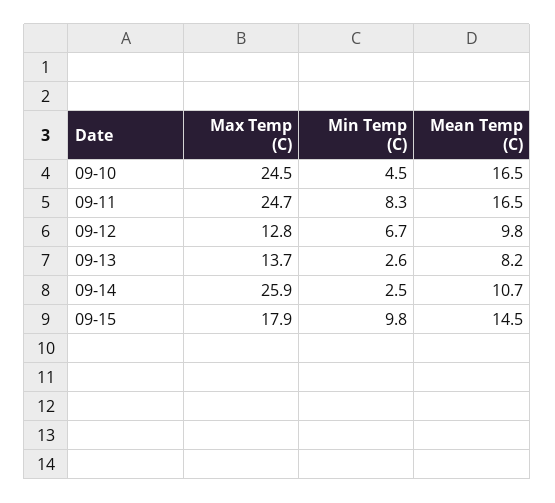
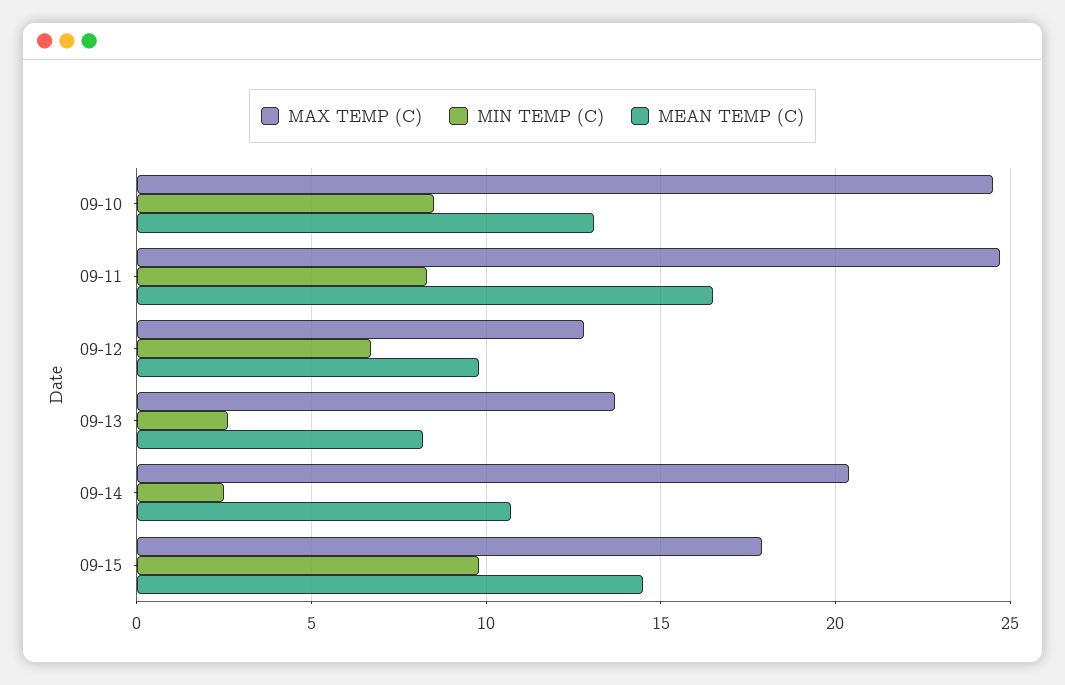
  {
    "Max Temp (C)": {
      "09-10": 24.5,
      "09-11": 24.7,
      "09-12": 12.8,
      "09-13": 13.7,
-     "09-14": 25.9,
+     "09-14": 20.5,
      "09-15": 17.9
    },
    "Min Temp (C)": {
-     "09-10": 4.5,
+     "09-10": 8.5,
      "09-11": 8.3,
      "09-12": 6.7,
      "09-13": 2.6,
      "09-14": 2.5,
      "09-15": 9.8
    },
    "Mean Temp (C)": {
-     "09-10": 16.5,
+     "09-10": 13,
      "09-11": 16.5,
      "09-12": 9.8,
      "09-13": 8.2,
      "09-14": 10.7,
      "09-15": 14.5
    }
  }

